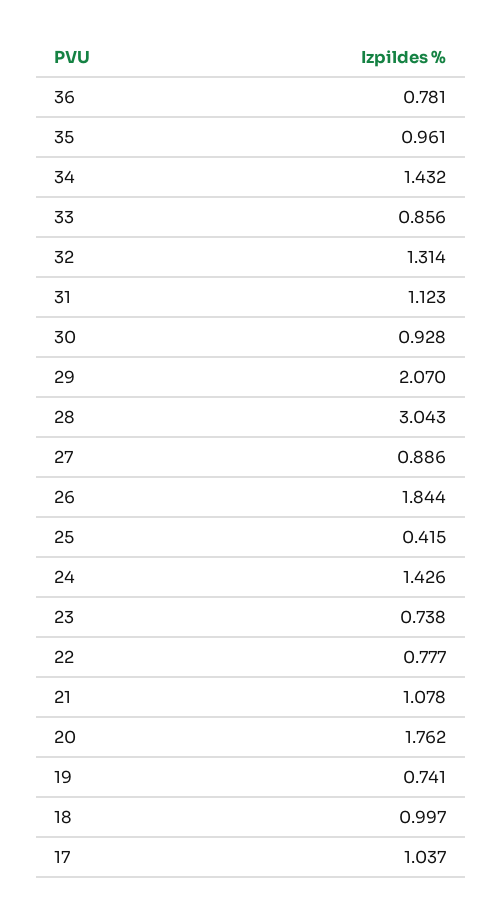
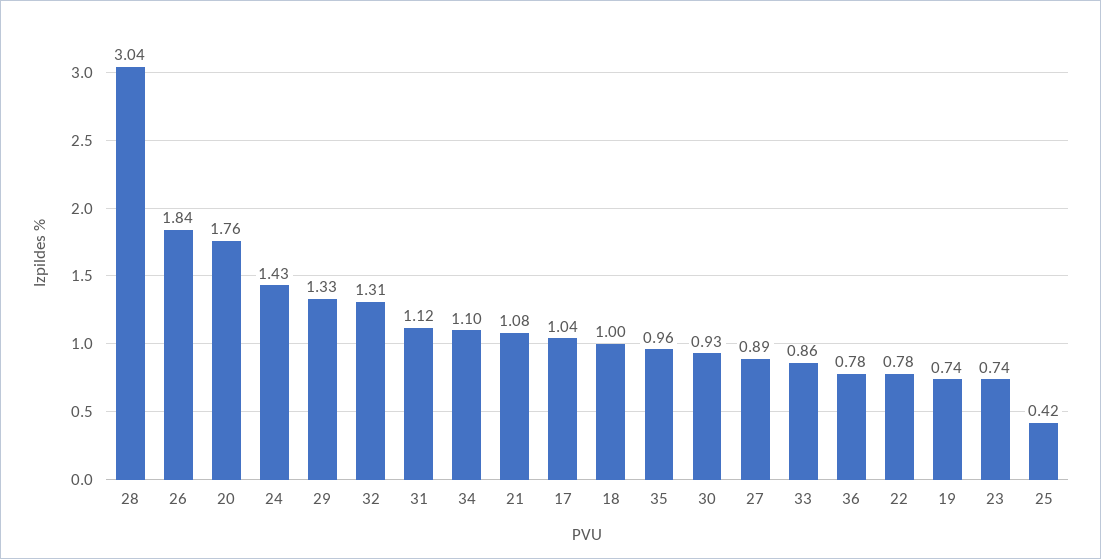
  {
    "36": 0.781,
    "35": 0.961,
-   "34": 1.432,
+   "34": 1.1,
    "33": 0.856,
    "32": 1.314,
    "31": 1.123,
    "30": 0.928,
-   "29": 2.07,
+   "29": 1.33,
    "28": 3.043,
    "27": 0.886,
    "26": 1.844,
    "25": 0.415,
    "24": 1.426,
    "23": 0.738,
    "22": 0.777,
    "21": 1.078,
    "20": 1.762,
    "19": 0.741,
    "18": 0.997,
    "17": 1.037
  }

